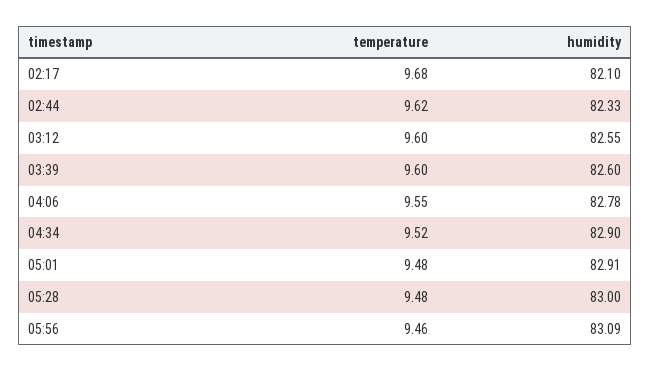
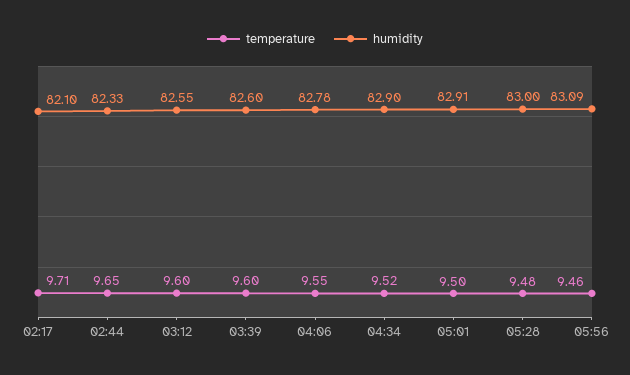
  {
    "temperature": {
-     "02:17": 9.68,
+     "02:17": 9.71,
-     "02:44": 9.62,
+     "02:44": 9.65,
      "03:12": 9.6,
      "03:39": 9.6,
      "04:06": 9.55,
      "04:34": 9.52,
-     "05:01": 9.48,
+     "05:01": 9.5,
      "05:28": 9.48,
      "05:56": 9.46
    },
    "humidity": {
      "02:17": 82.1,
      "02:44": 82.33,
      "03:12": 82.55,
      "03:39": 82.6,
      "04:06": 82.78,
      "04:34": 82.9,
      "05:01": 82.91,
      "05:28": 83,
      "05:56": 83.09
    }
  }

